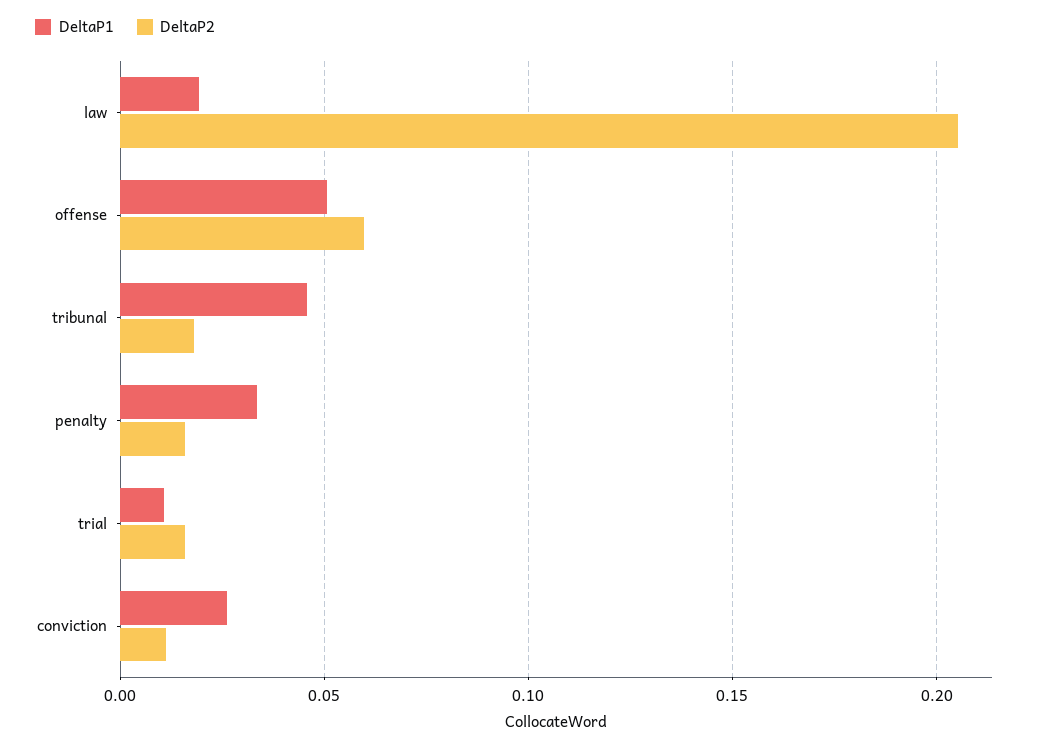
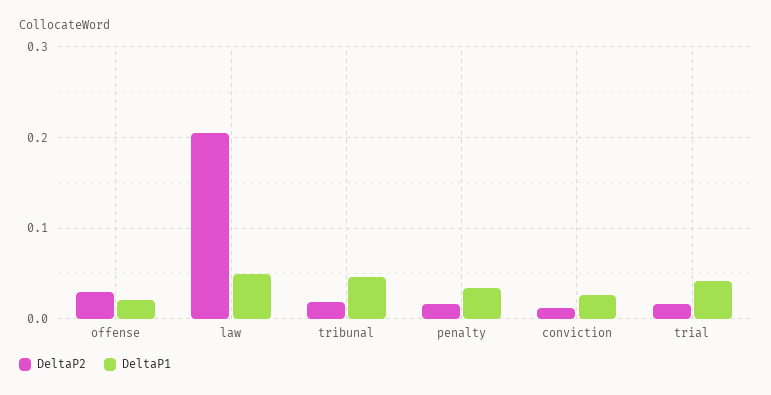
  {
    "DeltaP1": {
-     "law": 0.02,
+     "law": 0.05,
-     "offense": 0.05,
+     "offense": 0.02,
      "tribunal": 0.045,
      "penalty": 0.035,
-     "trial": 0.01,
+     "trial": 0.04,
      "conviction": 0.025
    },
    "DeltaP2": {
      "law": 0.205,
-     "offense": 0.06,
+     "offense": 0.03,
      "tribunal": 0.02,
      "penalty": 0.015,
      "trial": 0.015,
      "conviction": 0.01
    }
  }

